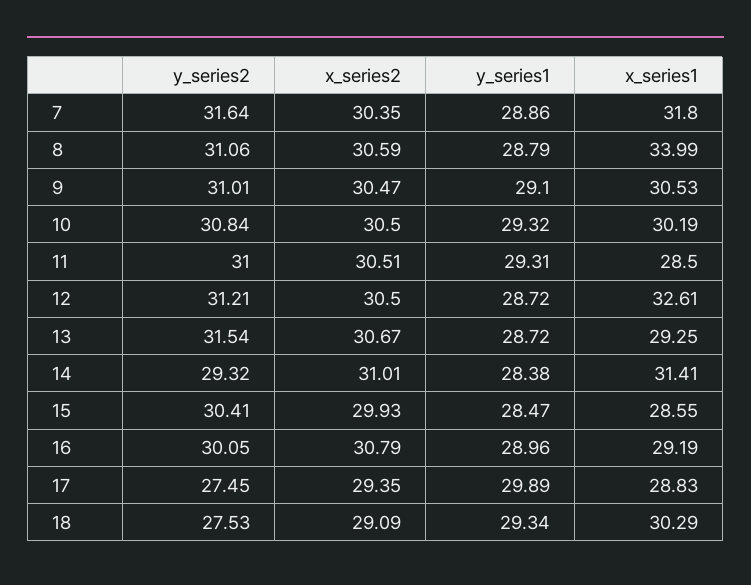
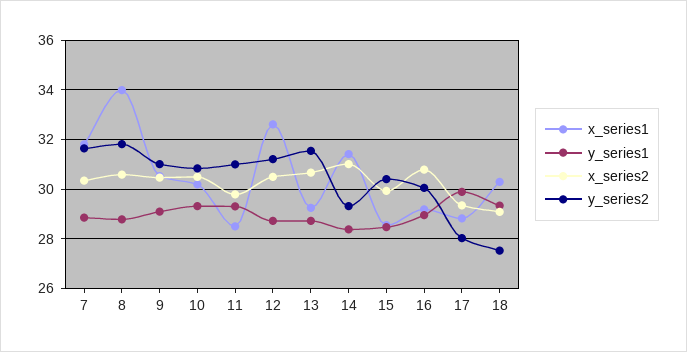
  {
    "y_series2": {
      "7": 31.64,
-     "8": 31.06,
+     "8": 31.75,
      "9": 31.01,
      "10": 30.84,
      "11": 31,
      "12": 31.21,
      "13": 31.54,
      "14": 29.32,
      "15": 30.41,
      "16": 30.05,
-     "17": 27.45,
+     "17": 28,
      "18": 27.53
    },
    "x_series2": {
      "7": 30.35,
      "8": 30.59,
      "9": 30.47,
      "10": 30.5,
-     "11": 30.51,
+     "11": 29.75,
      "12": 30.5,
      "13": 30.67,
      "14": 31.01,
      "15": 29.93,
      "16": 30.79,
      "17": 29.35,
      "18": 29.09
    },
    "y_series1": {
      "7": 28.86,
      "8": 28.79,
      "9": 29.1,
      "10": 29.32,
      "11": 29.31,
      "12": 28.72,
      "13": 28.72,
      "14": 28.38,
      "15": 28.47,
      "16": 28.96,
      "17": 29.89,
      "18": 29.34
    },
    "x_series1": {
      "7": 31.8,
      "8": 33.99,
      "9": 30.53,
      "10": 30.19,
      "11": 28.5,
      "12": 32.61,
      "13": 29.25,
      "14": 31.41,
      "15": 28.55,
      "16": 29.19,
      "17": 28.83,
      "18": 30.29
    }
  }

